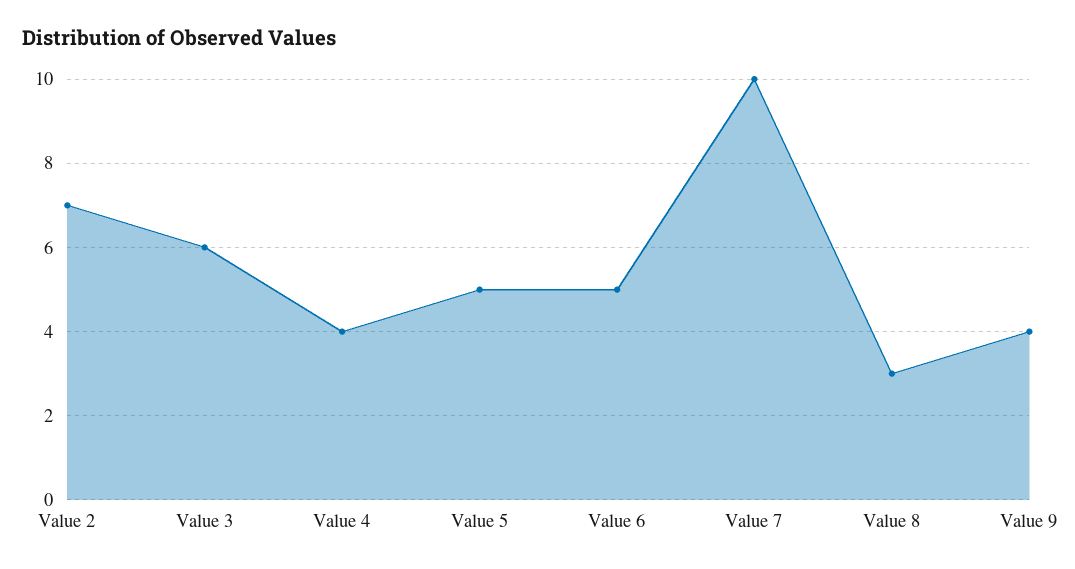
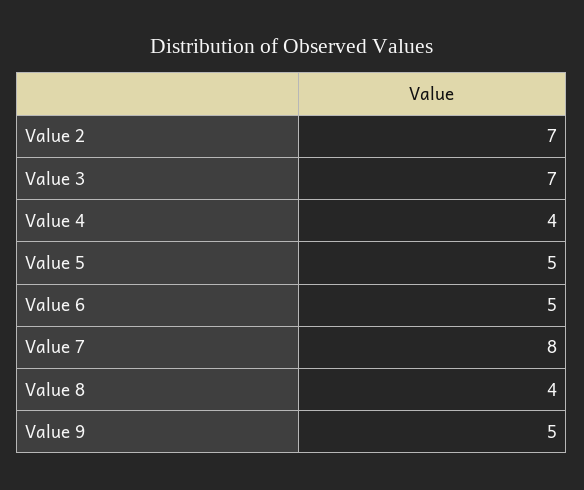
  {
    "Value 2": 7,
-   "Value 3": 6,
+   "Value 3": 7,
    "Value 4": 4,
    "Value 5": 5,
    "Value 6": 5,
-   "Value 7": 10,
+   "Value 7": 8,
-   "Value 8": 3,
+   "Value 8": 4,
-   "Value 9": 4
+   "Value 9": 5
  }

